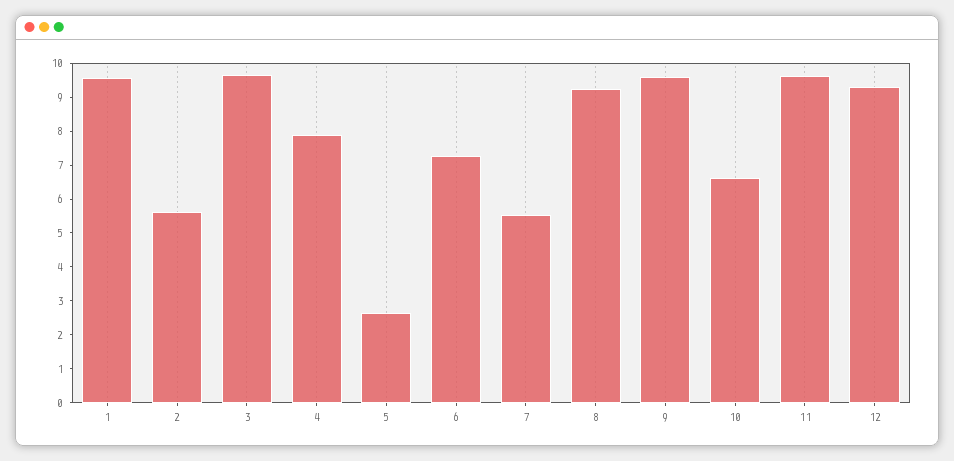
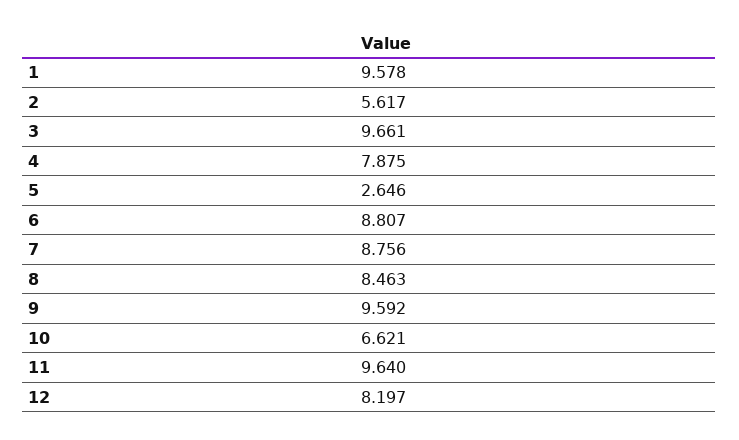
  {
    "1": 9.578,
    "2": 5.617,
    "3": 9.661,
    "4": 7.875,
    "5": 2.646,
-   "6": 7.25,
+   "6": 8.807,
-   "7": 5.5,
+   "7": 8.756,
-   "8": 9.25,
+   "8": 8.463,
    "9": 9.592,
    "10": 6.621,
    "11": 9.64,
-   "12": 9.25
+   "12": 8.197
  }

